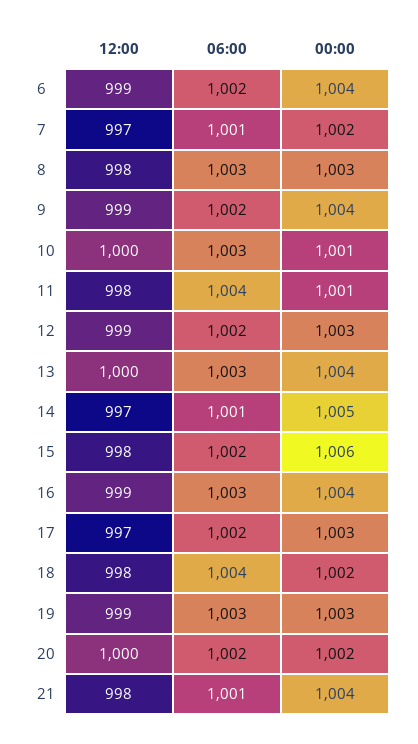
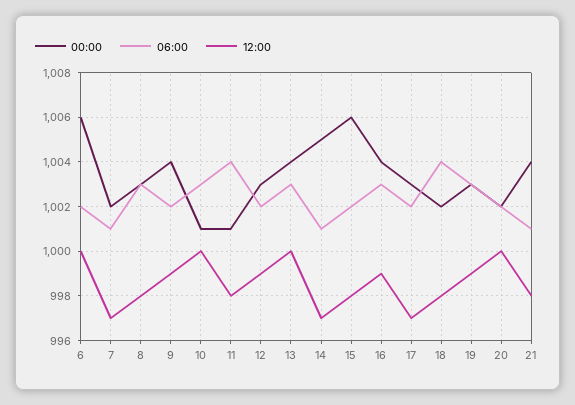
  {
    "12:00": {
-     "6": 999,
+     "6": 1000,
      "7": 997,
      "8": 998,
      "9": 999,
      "10": 1000,
      "11": 998,
      "12": 999,
      "13": 1000,
      "14": 997,
      "15": 998,
      "16": 999,
      "17": 997,
      "18": 998,
      "19": 999,
      "20": 1000,
      "21": 998
    },
    "06:00": {
      "6": 1002,
      "7": 1001,
      "8": 1003,
      "9": 1002,
      "10": 1003,
      "11": 1004,
      "12": 1002,
      "13": 1003,
      "14": 1001,
      "15": 1002,
      "16": 1003,
      "17": 1002,
      "18": 1004,
      "19": 1003,
      "20": 1002,
      "21": 1001
    },
    "00:00": {
-     "6": 1004,
+     "6": 1006,
      "7": 1002,
      "8": 1003,
      "9": 1004,
      "10": 1001,
      "11": 1001,
      "12": 1003,
      "13": 1004,
      "14": 1005,
      "15": 1006,
      "16": 1004,
      "17": 1003,
      "18": 1002,
      "19": 1003,
      "20": 1002,
      "21": 1004
    }
  }

